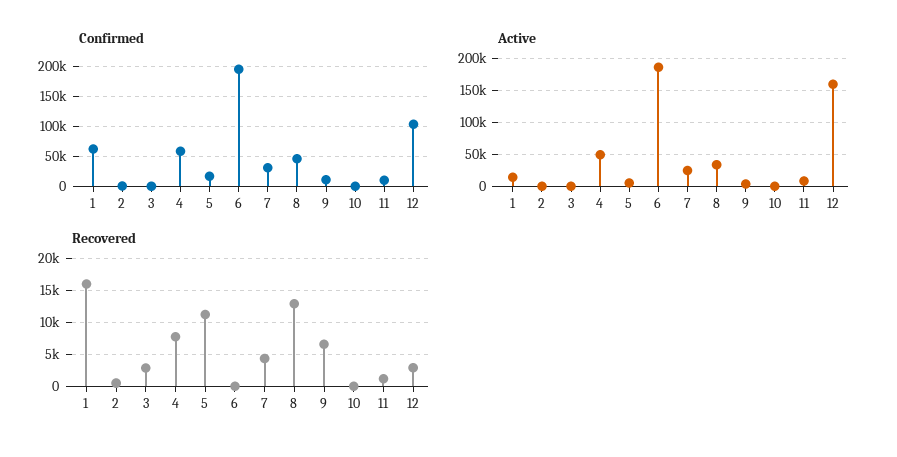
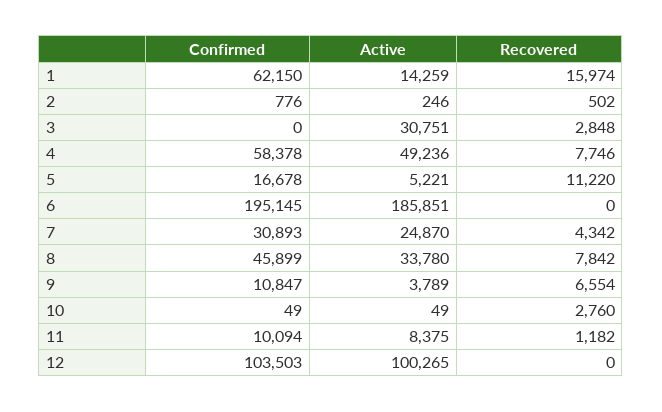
  {
    "Confirmed": {
      "1": 62150,
      "2": 776,
      "3": 0,
      "4": 58378,
      "5": 16678,
      "6": 195145,
      "7": 30893,
      "8": 45899,
      "9": 10847,
      "10": 49,
      "11": 10094,
      "12": 103503
    },
    "Active": {
      "1": 14259,
      "2": 246,
-     "3": 0,
+     "3": 30751,
      "4": 49236,
      "5": 5221,
      "6": 185851,
      "7": 24870,
      "8": 33780,
      "9": 3789,
      "10": 49,
      "11": 8375,
-     "12": 160000
+     "12": 100265
    },
    "Recovered": {
      "1": 15974,
      "2": 502,
      "3": 2848,
      "4": 7746,
      "5": 11220,
      "6": 0,
      "7": 4342,
-     "8": 13000,
+     "8": 7842,
      "9": 6554,
-     "10": 0,
+     "10": 2760,
      "11": 1182,
-     "12": 3000
+     "12": 0
    }
  }

